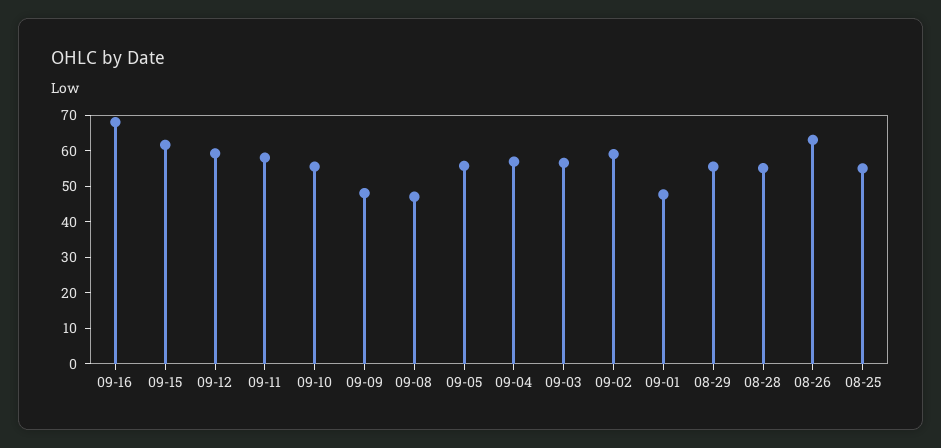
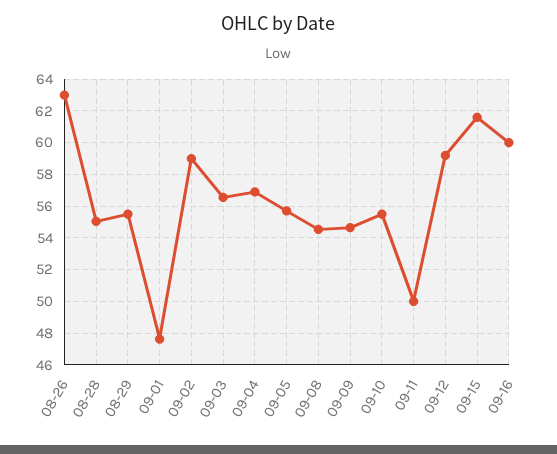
  {
-   "09-16": 67.5,
+   "09-16": 60,
    "09-15": 61.5,
    "09-12": 59,
-   "09-11": 57.5,
+   "09-11": 50,
    "09-10": 55.5,
-   "09-09": 47.5,
+   "09-09": 54.5,
-   "09-08": 47.5,
+   "09-08": 54.5,
    "09-05": 55.5,
    "09-04": 57,
    "09-03": 56.5,
    "09-02": 59,
    "09-01": 47.5,
    "08-29": 55.5,
    "08-28": 55,
-   "08-26": 63,
+   "08-26": 63
-   "08-25": 55
  }

